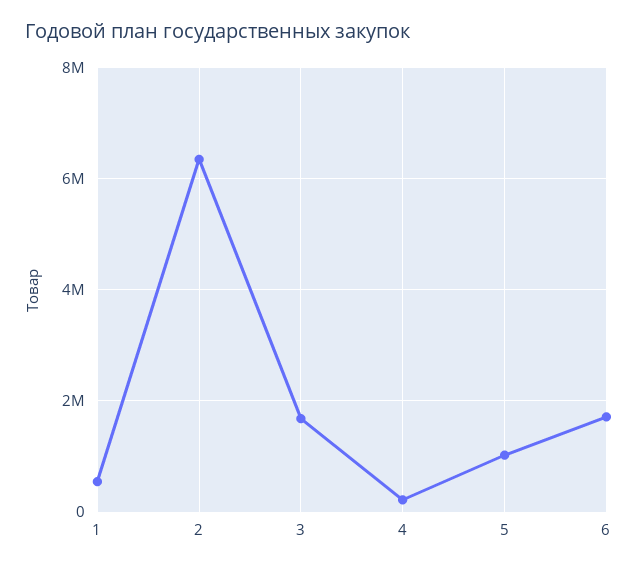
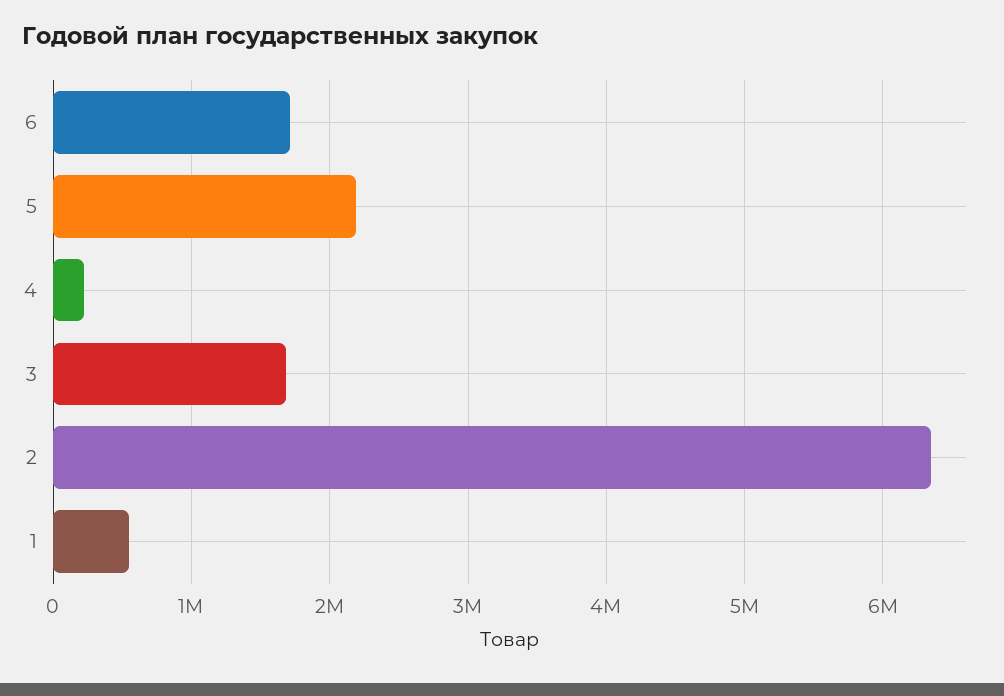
  {
    "1": 500000,
    "2": 6300000,
    "3": 1700000,
    "4": 200000,
-   "5": 1000000,
+   "5": 2200000,
    "6": 1700000
  }

